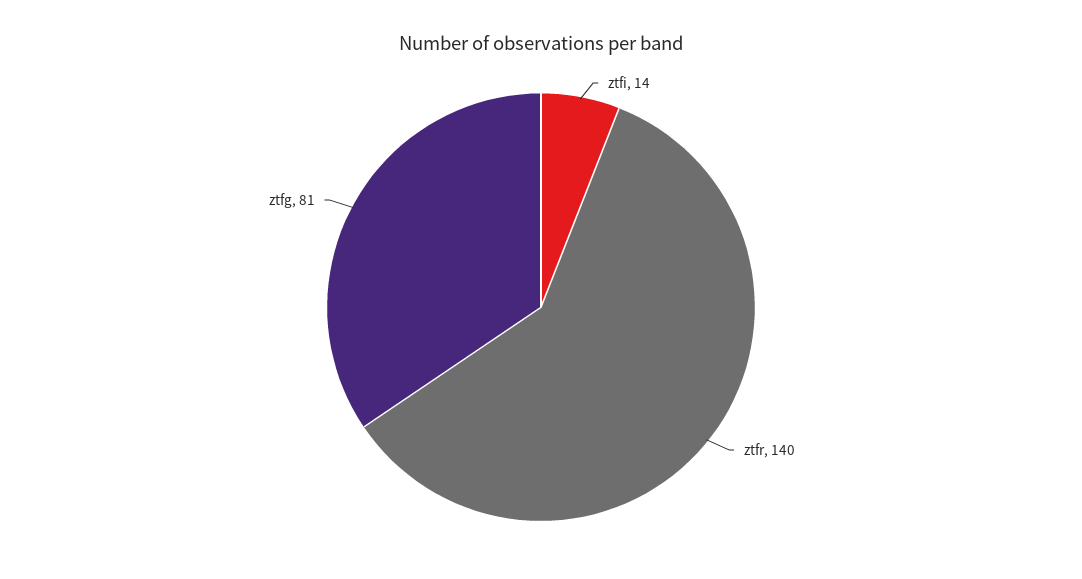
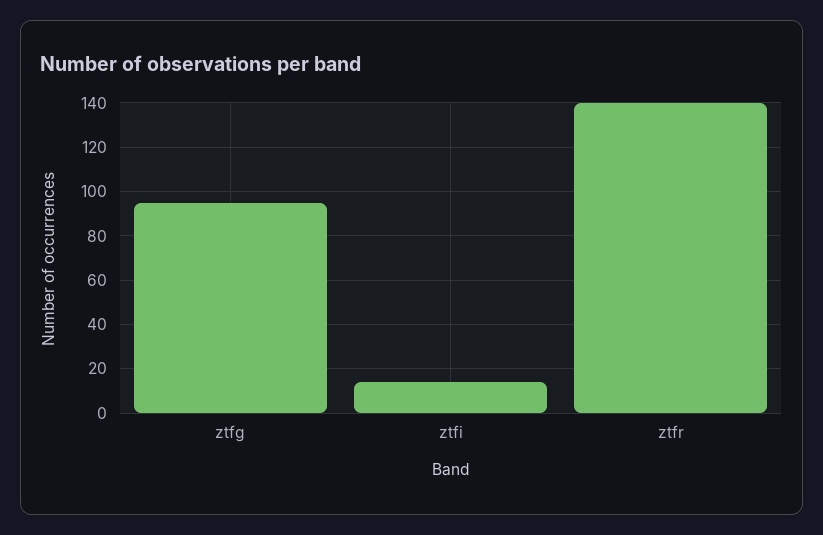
  {
    "ztfi": 14,
    "ztfr": 140,
-   "ztfg": 81
+   "ztfg": 95
  }

